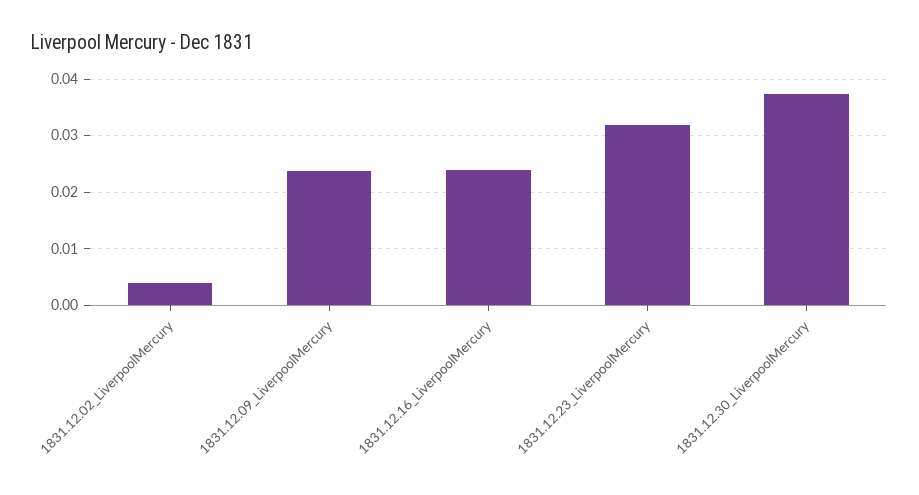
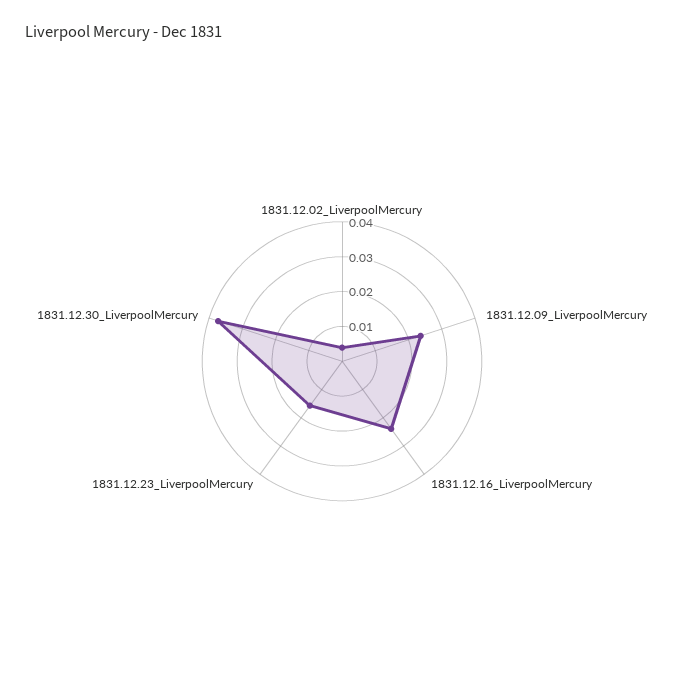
  {
    "1831.12.02_LiverpoolMercury": 0.004,
    "1831.12.09_LiverpoolMercury": 0.024,
    "1831.12.16_LiverpoolMercury": 0.024,
-   "1831.12.23_LiverpoolMercury": 0.032,
+   "1831.12.23_LiverpoolMercury": 0.015,
    "1831.12.30_LiverpoolMercury": 0.038
  }

